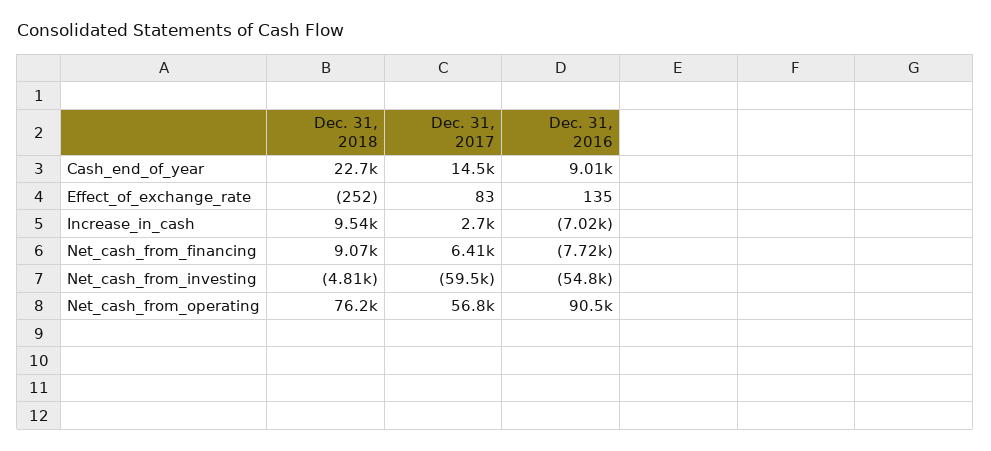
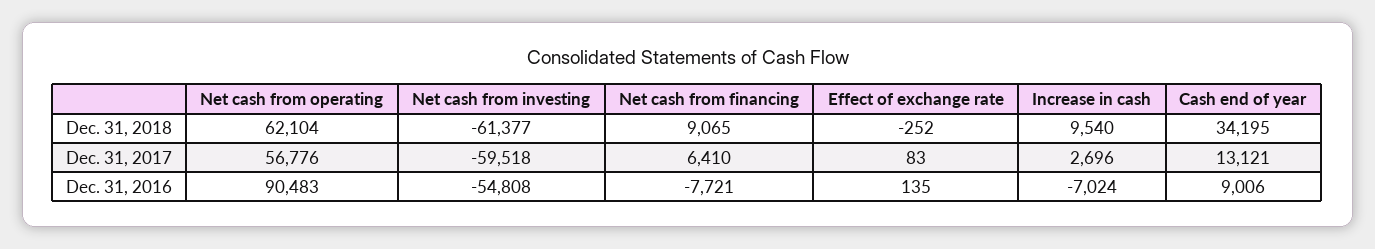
  {
    "Dec. 31, 2018": {
-     "Cash_end_of_year": 22700,
+     "Cash_end_of_year": 34195,
      "Effect_of_exchange_rate": -252,
      "Increase_in_cash": 9540,
      "Net_cash_from_financing": 9065,
-     "Net_cash_from_investing": -4810,
+     "Net_cash_from_investing": -61377,
-     "Net_cash_from_operating": 76200
+     "Net_cash_from_operating": 62104
    },
    "Dec. 31, 2017": {
-     "Cash_end_of_year": 14500,
+     "Cash_end_of_year": 13121,
      "Effect_of_exchange_rate": 83,
      "Increase_in_cash": 2696,
      "Net_cash_from_financing": 6410,
      "Net_cash_from_investing": -59518,
      "Net_cash_from_operating": 56776
    },
    "Dec. 31, 2016": {
      "Cash_end_of_year": 9006,
      "Effect_of_exchange_rate": 135,
      "Increase_in_cash": -7024,
      "Net_cash_from_financing": -7721,
      "Net_cash_from_investing": -54808,
      "Net_cash_from_operating": 90483
    }
  }

